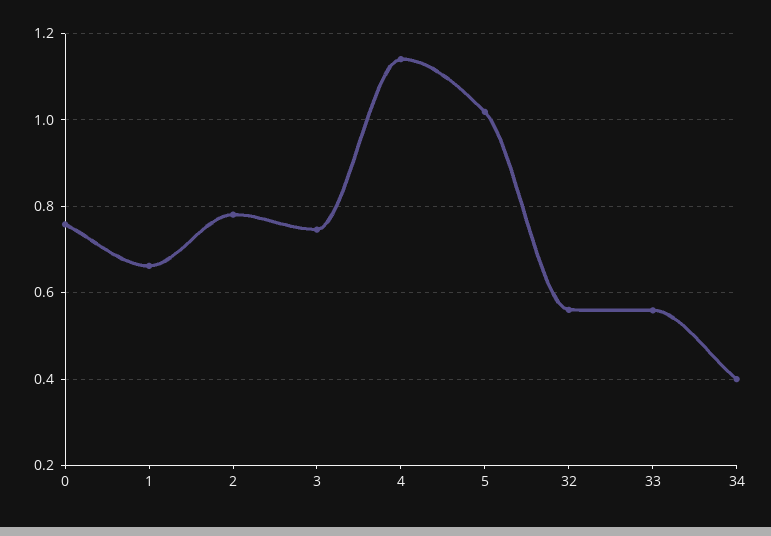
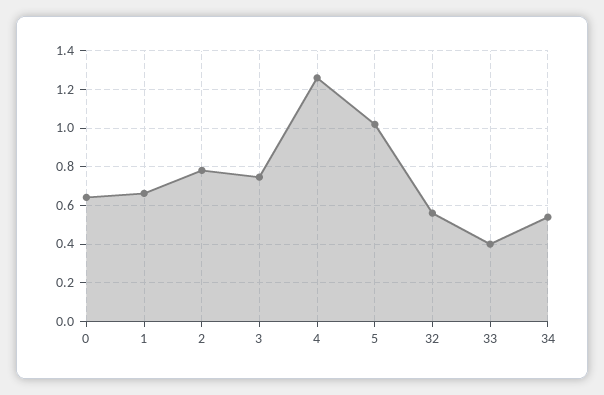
  {
-   "0": 0.76,
+   "0": 0.65,
    "1": 0.66,
    "2": 0.78,
    "3": 0.74,
-   "4": 1.14,
+   "4": 1.25,
    "5": 1.02,
    "32": 0.56,
-   "33": 0.56,
+   "33": 0.4,
-   "34": 0.4
+   "34": 0.55
  }

